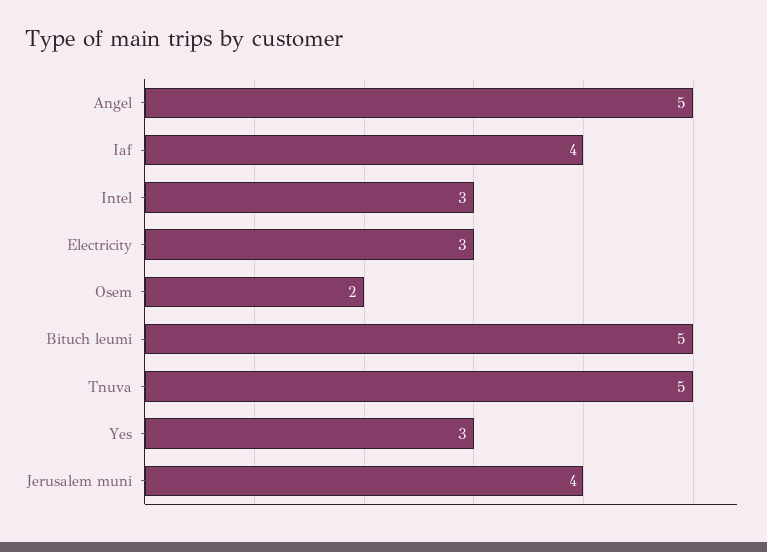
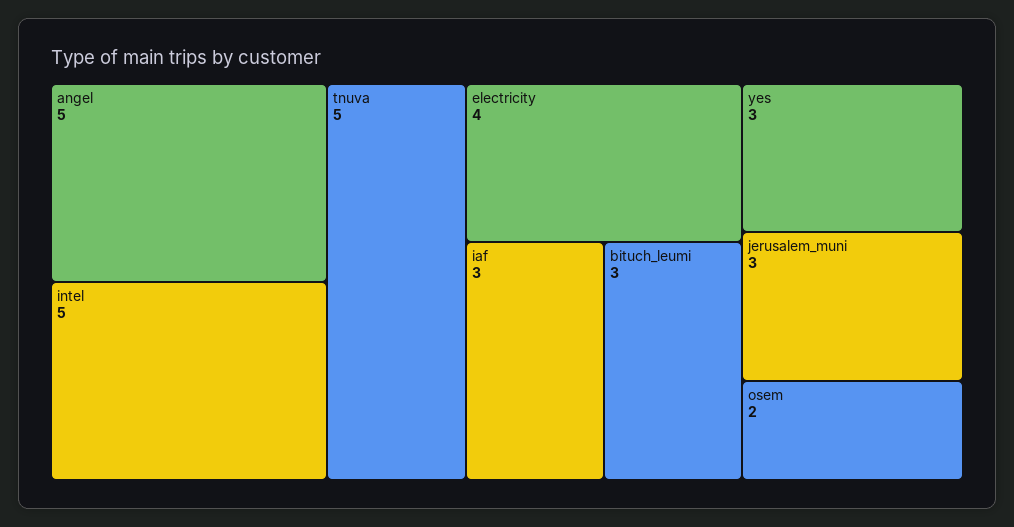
  {
    "Angel": 5,
-   "Iaf": 4,
+   "Iaf": 3,
-   "Intel": 3,
+   "Intel": 5,
-   "Electricity": 3,
+   "Electricity": 4,
    "Osem": 2,
-   "Bituch leumi": 5,
+   "Bituch leumi": 3,
    "Tnuva": 5,
    "Yes": 3,
-   "Jerusalem muni": 4
+   "Jerusalem muni": 3
  }

